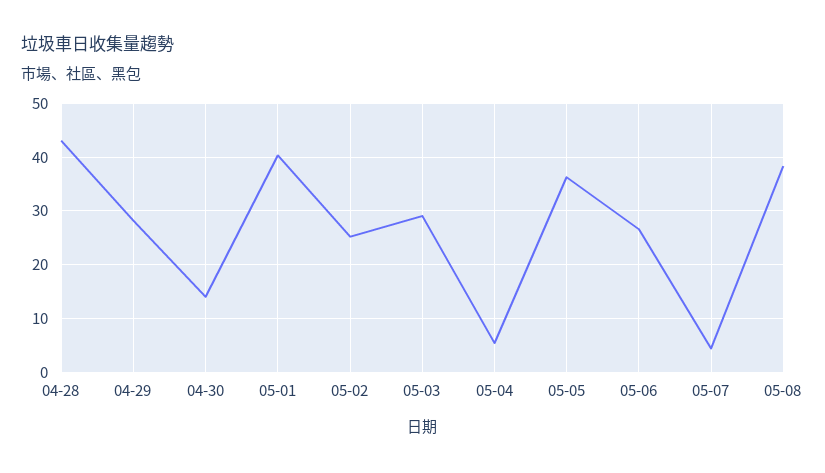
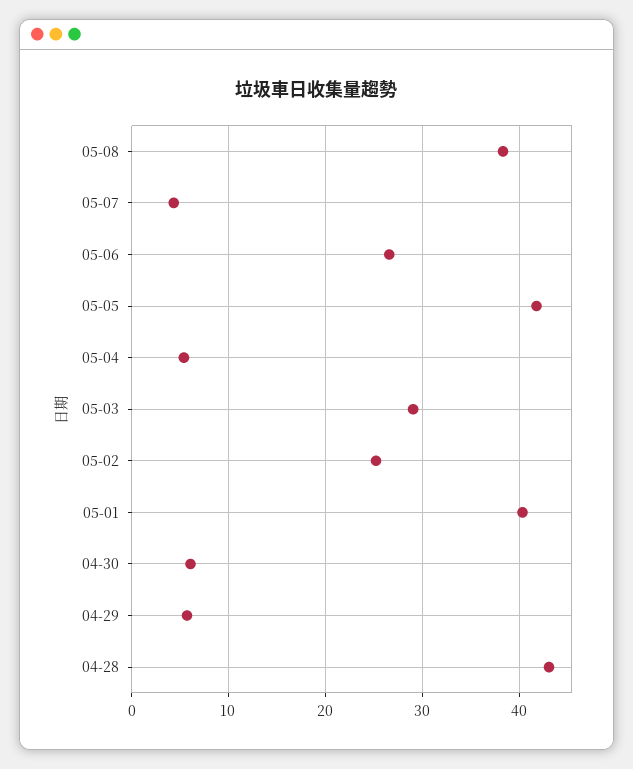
  {
    "04-28": 43,
-   "04-29": 28,
+   "04-29": 6,
-   "04-30": 14,
+   "04-30": 6,
    "05-01": 40,
    "05-02": 25,
    "05-03": 29,
    "05-04": 5,
-   "05-05": 36,
+   "05-05": 42,
    "05-06": 27,
    "05-07": 4,
    "05-08": 38
  }

